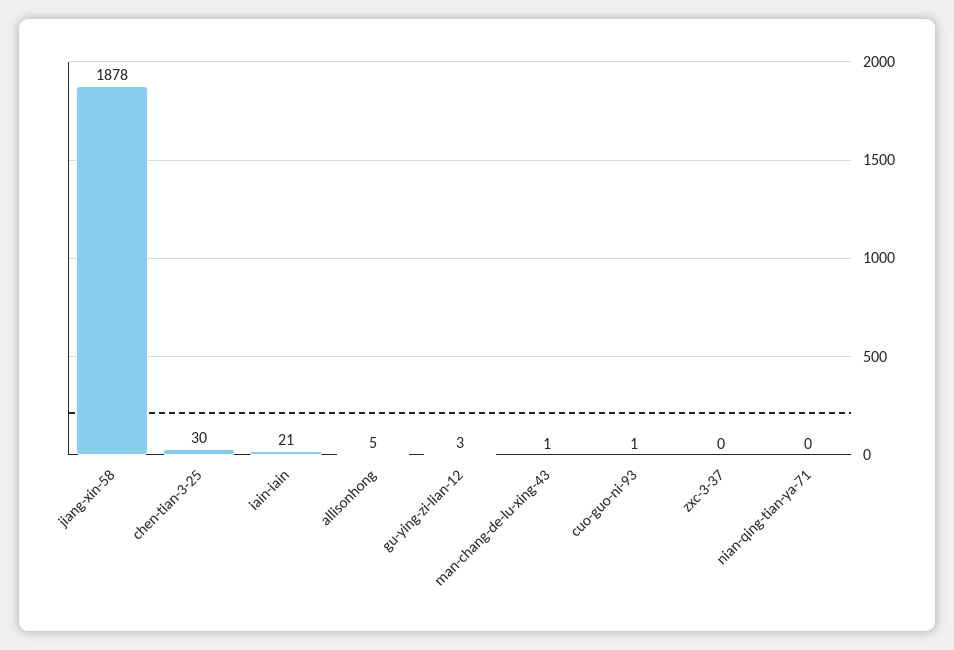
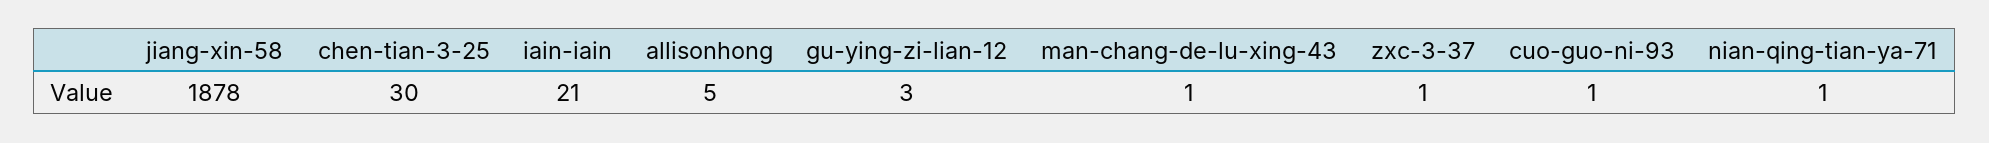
  {
    "jiang-xin-58": 1878,
    "chen-tian-3-25": 30,
    "iain-iain": 21,
    "allisonhong": 5,
    "gu-ying-zi-lian-12": 3,
    "man-chang-de-lu-xing-43": 1,
    "cuo-guo-ni-93": 1,
-   "zxc-3-37": 0,
+   "zxc-3-37": 1,
-   "nian-qing-tian-ya-71": 0
+   "nian-qing-tian-ya-71": 1
  }

